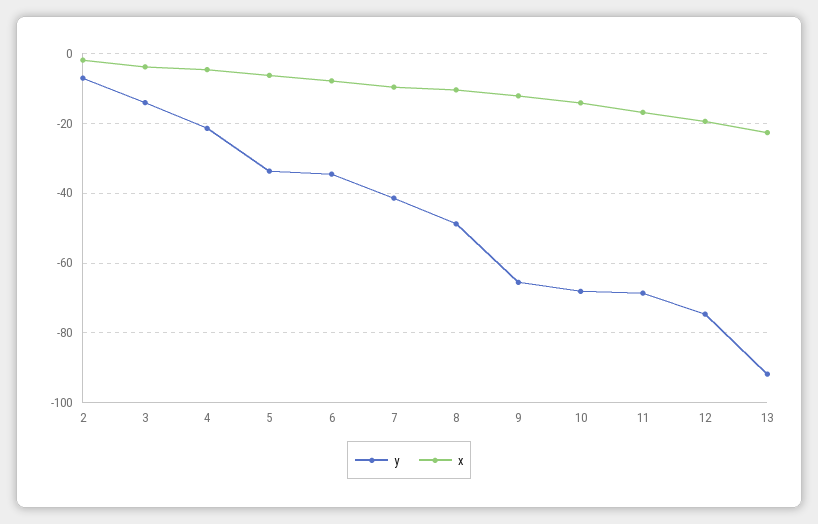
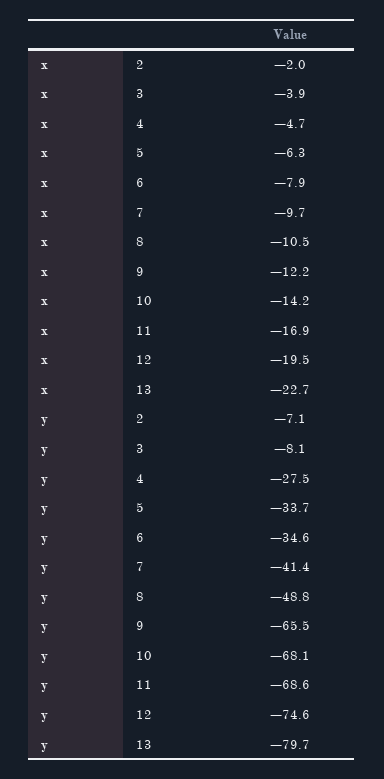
  {
    "y": {
      "2": -7.1,
-     "3": -14,
+     "3": -8.1,
-     "4": -22,
+     "4": -27.5,
      "5": -33.7,
      "6": -34.6,
      "7": -41.4,
      "8": -48.8,
      "9": -65.5,
      "10": -68.1,
      "11": -68.6,
      "12": -74.6,
-     "13": -92
+     "13": -79.7
    },
    "x": {
      "2": -2,
      "3": -3.9,
      "4": -4.7,
      "5": -6.3,
      "6": -7.9,
      "7": -9.7,
      "8": -10.5,
      "9": -12.2,
      "10": -14.2,
      "11": -16.9,
      "12": -19.5,
      "13": -22.7
    }
  }

